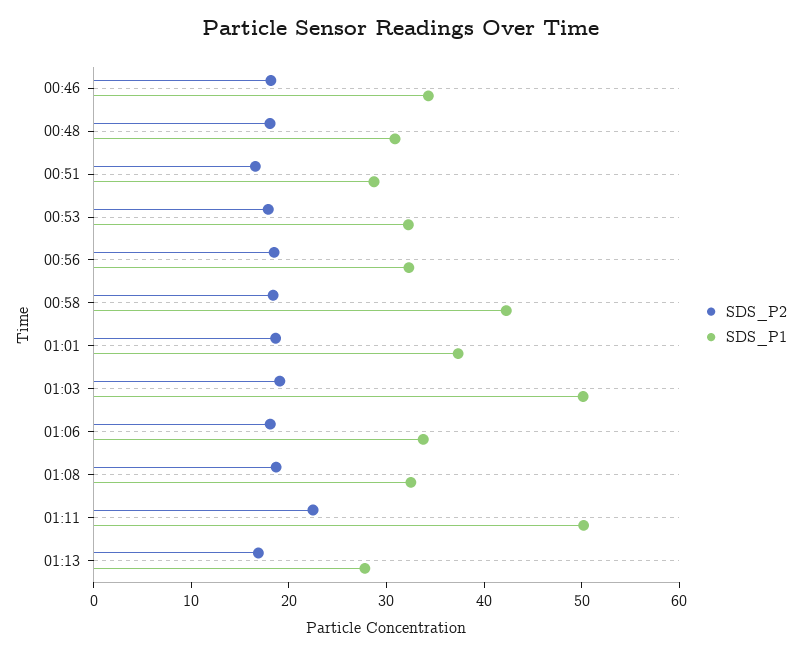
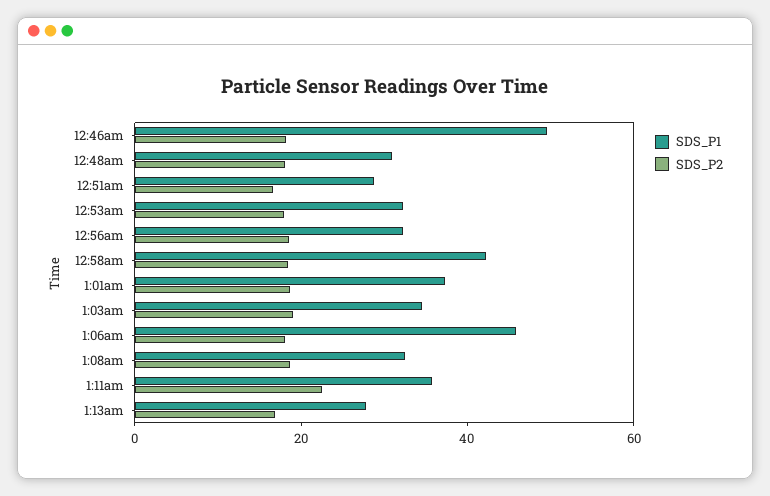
  {
    "SDS_P2": {
      "00:46": 18,
      "00:48": 18,
      "00:51": 16,
      "00:53": 18,
      "00:56": 18,
      "00:58": 18,
      "01:01": 18,
      "01:03": 20,
      "01:06": 18,
      "01:08": 18,
      "01:11": 22,
      "01:13": 16
    },
    "SDS_P1": {
-     "00:46": 34,
+     "00:46": 50,
      "00:48": 30,
      "00:51": 28,
      "00:53": 32,
      "00:56": 32,
      "00:58": 42,
      "01:01": 38,
-     "01:03": 50,
+     "01:03": 35,
-     "01:06": 34,
+     "01:06": 45,
      "01:08": 32,
-     "01:11": 50,
+     "01:11": 35,
      "01:13": 28
    }
  }

